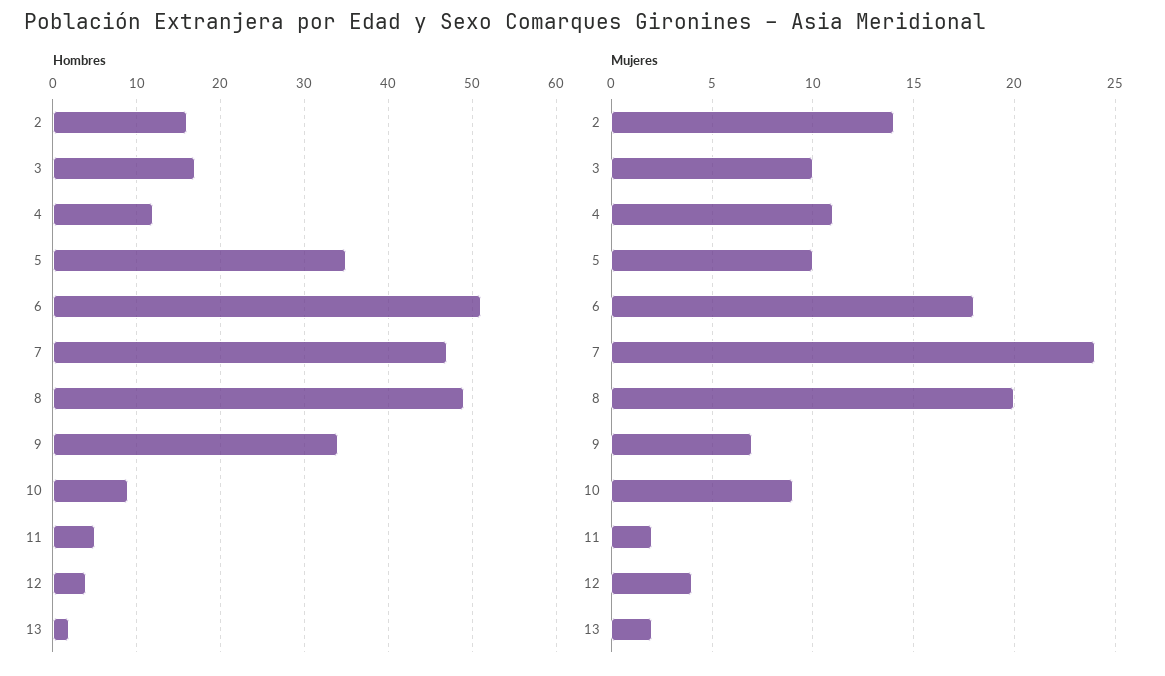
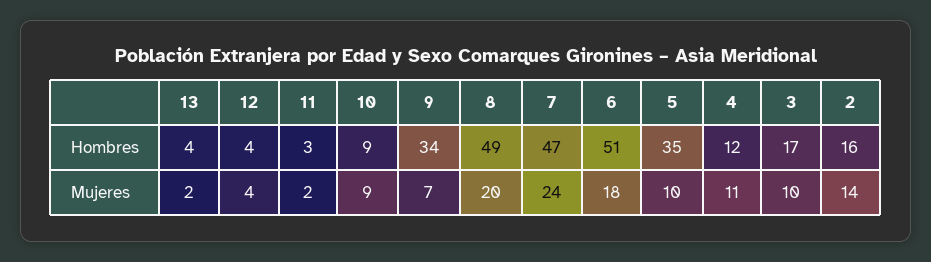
  {
    "Hombres": {
      "2": 16,
      "3": 17,
      "4": 12,
      "5": 35,
      "6": 51,
      "7": 47,
      "8": 49,
      "9": 34,
      "10": 9,
-     "11": 5,
+     "11": 3,
      "12": 4,
-     "13": 2
+     "13": 4
    },
    "Mujeres": {
      "2": 14,
      "3": 10,
      "4": 11,
      "5": 10,
      "6": 18,
      "7": 24,
      "8": 20,
      "9": 7,
      "10": 9,
      "11": 2,
      "12": 4,
      "13": 2
    }
  }

